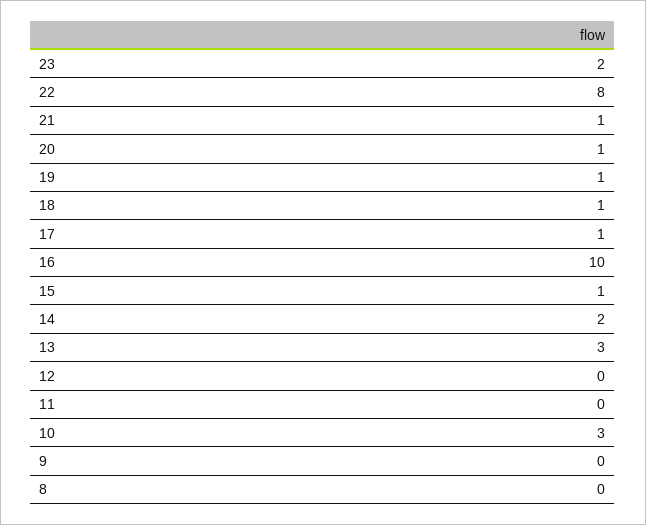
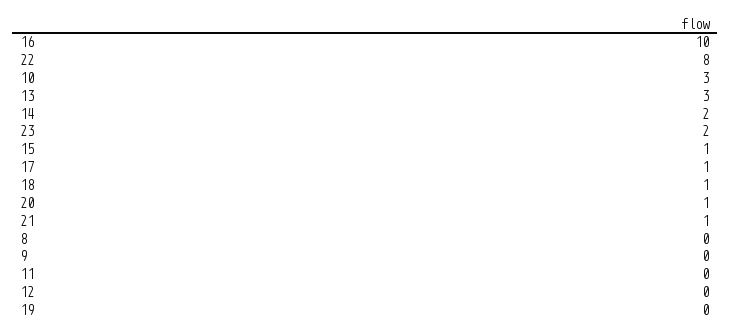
  {
    "23": 2,
    "22": 8,
    "21": 1,
    "20": 1,
-   "19": 1,
+   "19": 0,
    "18": 1,
    "17": 1,
    "16": 10,
    "15": 1,
    "14": 2,
    "13": 3,
    "12": 0,
    "11": 0,
    "10": 3,
    "9": 0,
    "8": 0
  }

